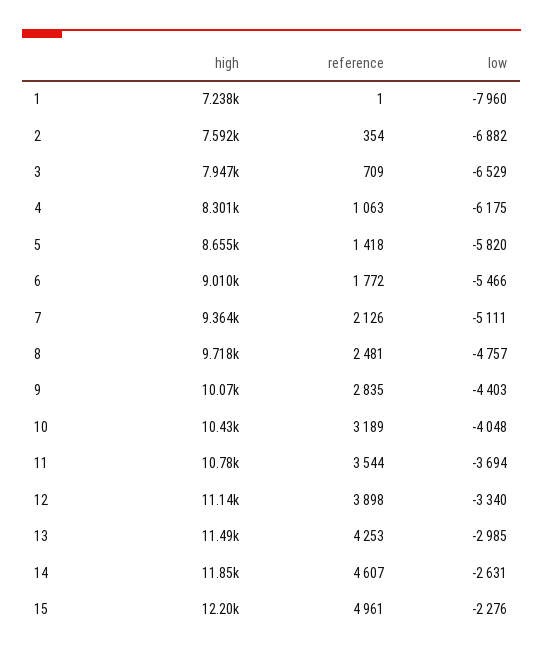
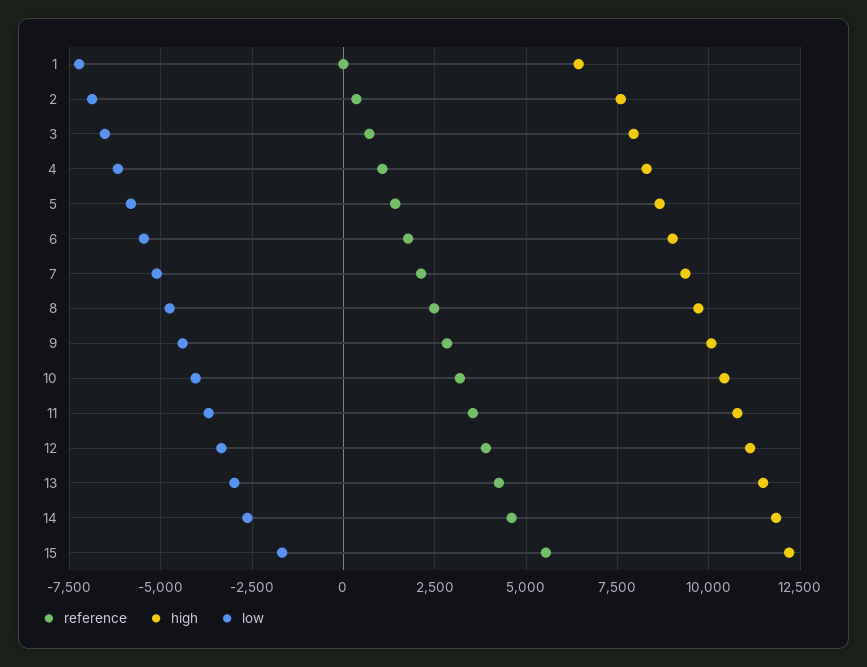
  {
    "high": {
-     "1": 7238,
+     "1": 6500,
      "2": 7592,
      "3": 7947,
      "4": 8301,
      "5": 8655,
      "6": 9010,
      "7": 9364,
      "8": 9718,
      "9": 10070,
      "10": 10430,
      "11": 10780,
      "12": 11140,
      "13": 11490,
      "14": 11850,
      "15": 12200
    },
    "reference": {
      "1": 1,
      "2": 354,
      "3": 709,
      "4": 1063,
      "5": 1418,
      "6": 1772,
      "7": 2126,
      "8": 2481,
      "9": 2835,
      "10": 3189,
      "11": 3544,
      "12": 3898,
      "13": 4253,
      "14": 4607,
-     "15": 4961
+     "15": 5500
    },
    "low": {
-     "1": -7960,
+     "1": -7250,
      "2": -6882,
      "3": -6529,
      "4": -6175,
      "5": -5820,
      "6": -5466,
      "7": -5111,
      "8": -4757,
      "9": -4403,
      "10": -4048,
      "11": -3694,
      "12": -3340,
      "13": -2985,
      "14": -2631,
-     "15": -2276
+     "15": -1750
    }
  }

